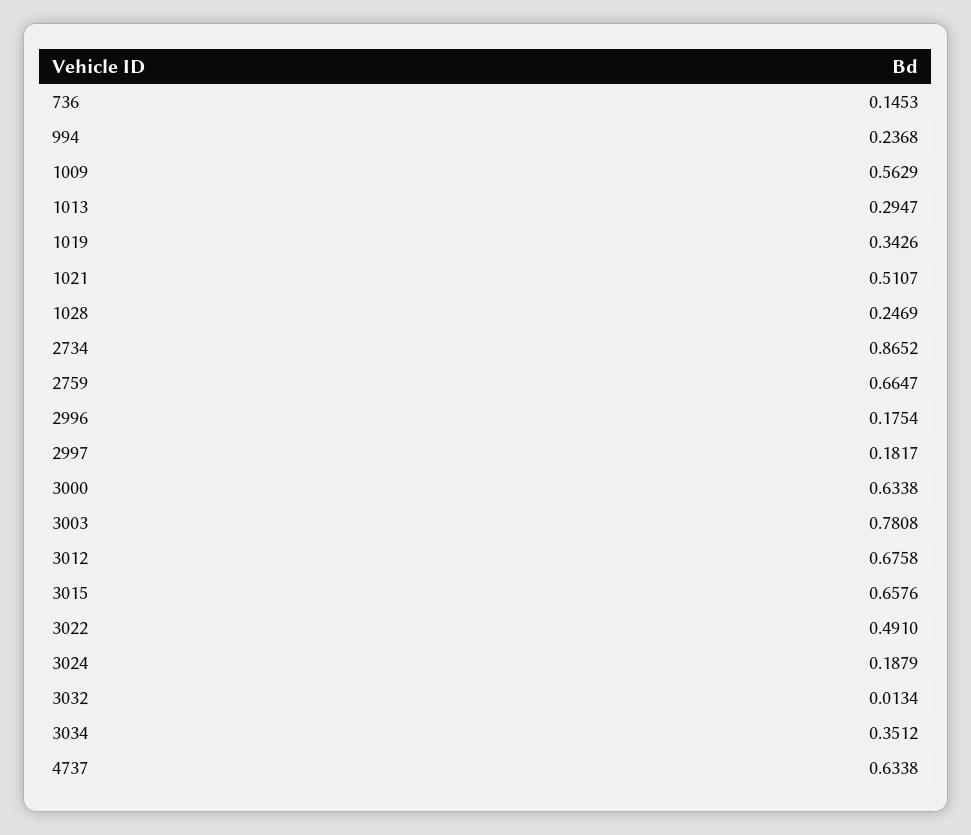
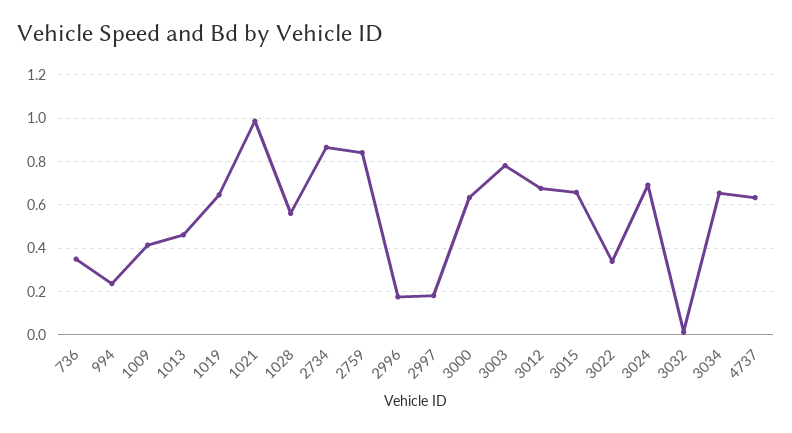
  {
-   "736": 0.1453,
+   "736": 0.35,
    "994": 0.2368,
-   "1009": 0.5629,
+   "1009": 0.4,
-   "1013": 0.2947,
+   "1013": 0.45,
-   "1019": 0.3426,
+   "1019": 0.65,
-   "1021": 0.5107,
+   "1021": 1,
-   "1028": 0.2469,
+   "1028": 0.55,
    "2734": 0.8652,
-   "2759": 0.6647,
+   "2759": 0.85,
    "2996": 0.1754,
    "2997": 0.1817,
    "3000": 0.6338,
    "3003": 0.7808,
    "3012": 0.6758,
    "3015": 0.6576,
-   "3022": 0.491,
+   "3022": 0.35,
-   "3024": 0.1879,
+   "3024": 0.7,
    "3032": 0.0134,
-   "3034": 0.3512,
+   "3034": 0.65,
    "4737": 0.6338
  }

